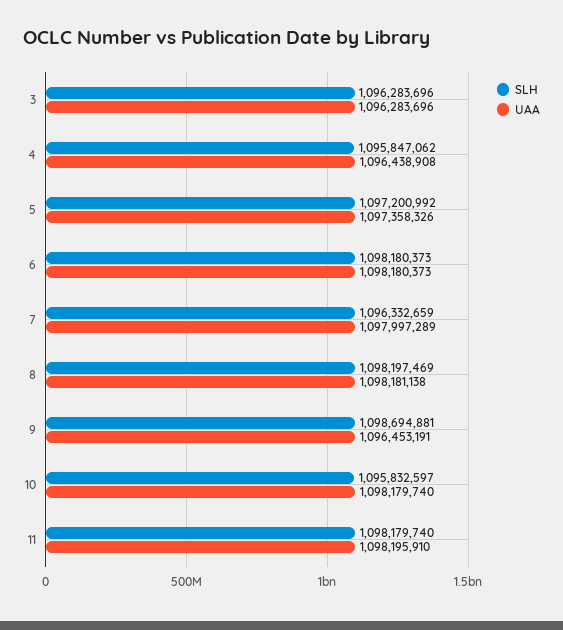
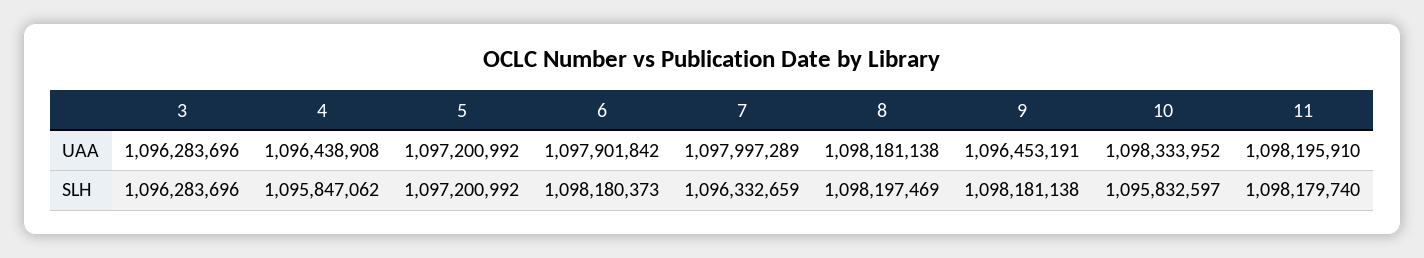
  {
    "SLH": {
      "3": 1096283696,
      "4": 1095847062,
      "5": 1097200992,
      "6": 1098180373,
      "7": 1096332659,
      "8": 1098197469,
-     "9": 1098694881,
+     "9": 1098181138,
      "10": 1095832597,
      "11": 1098179740
    },
    "UAA": {
      "3": 1096283696,
      "4": 1096438908,
-     "5": 1097358326,
+     "5": 1097200992,
-     "6": 1098180373,
+     "6": 1097901842,
      "7": 1097997289,
      "8": 1098181138,
      "9": 1096453191,
-     "10": 1098179740,
+     "10": 1098333952,
      "11": 1098195910
    }
  }

